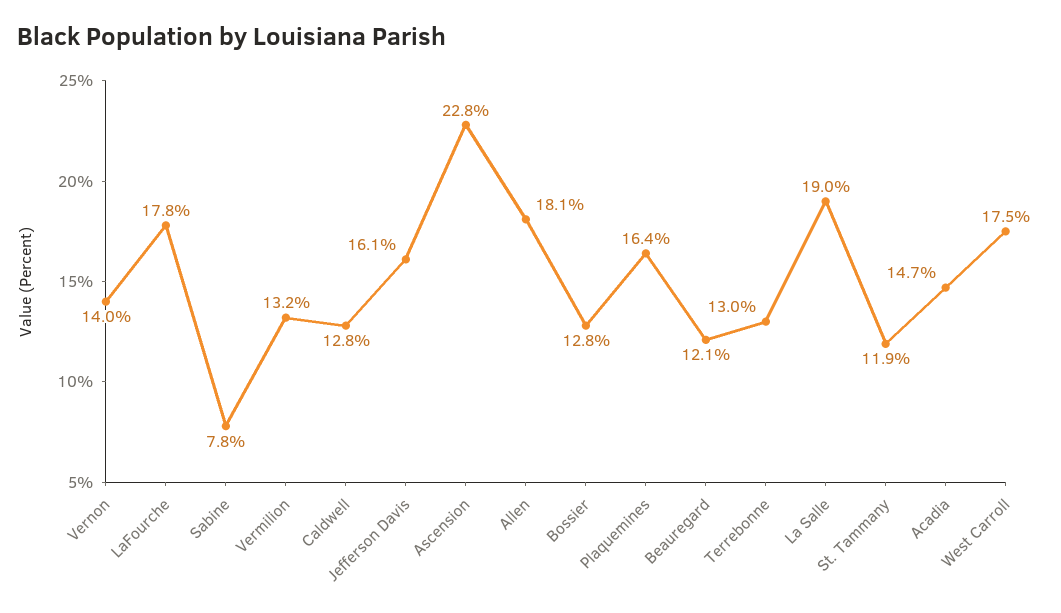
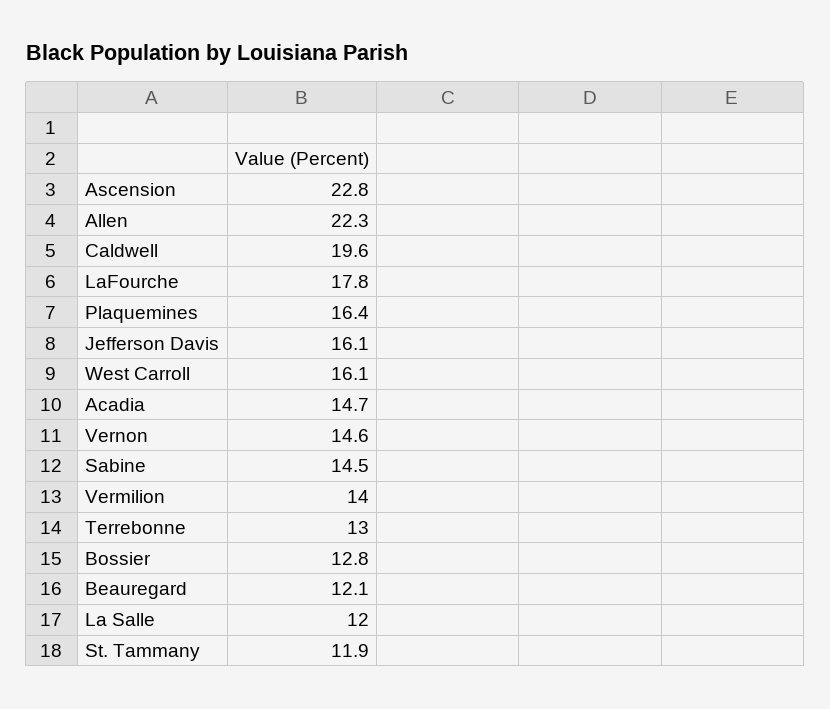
  {
-   "Vernon": 14,
+   "Vernon": 14.6,
    "LaFourche": 17.8,
-   "Sabine": 7.8,
+   "Sabine": 14.5,
-   "Vermilion": 13.2,
+   "Vermilion": 14,
-   "Caldwell": 12.8,
+   "Caldwell": 19.6,
    "Jefferson Davis": 16.1,
    "Ascension": 22.8,
-   "Allen": 18.1,
+   "Allen": 22.3,
    "Bossier": 12.8,
    "Plaquemines": 16.4,
    "Beauregard": 12.1,
    "Terrebonne": 13,
-   "La Salle": 19,
+   "La Salle": 12,
    "St. Tammany": 11.9,
    "Acadia": 14.7,
-   "West Carroll": 17.5
+   "West Carroll": 16.1
  }

